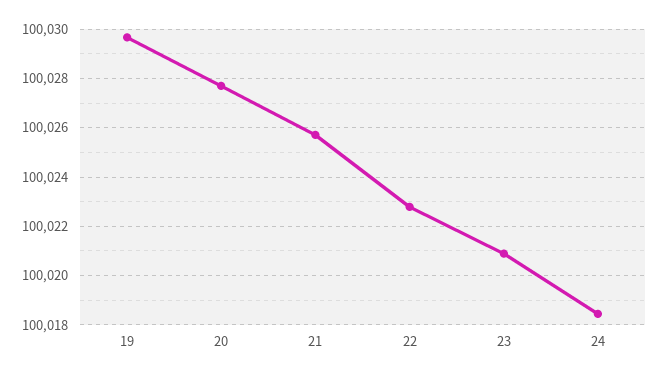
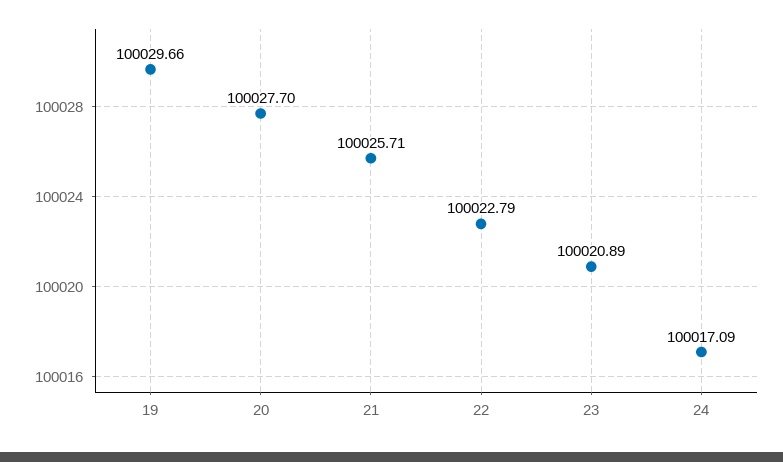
  {
    "19": 100029.66,
    "20": 100027.7,
    "21": 100025.71,
    "22": 100022.79,
    "23": 100020.89,
-   "24": 100018.5
+   "24": 100017.09
  }

